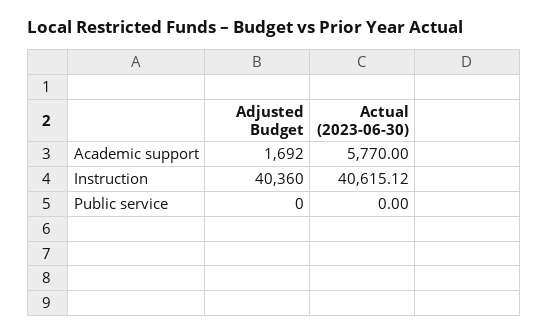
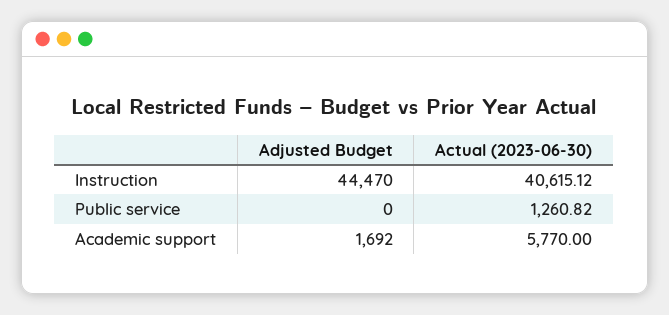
  {
    "Adjusted Budget": {
      "Academic support": 1692,
-     "Instruction": 40360,
+     "Instruction": 44470,
      "Public service": 0
    },
    "Actual (2023-06-30)": {
      "Academic support": 5770,
      "Instruction": 40615.12,
-     "Public service": 0
+     "Public service": 1260.82
    }
  }

